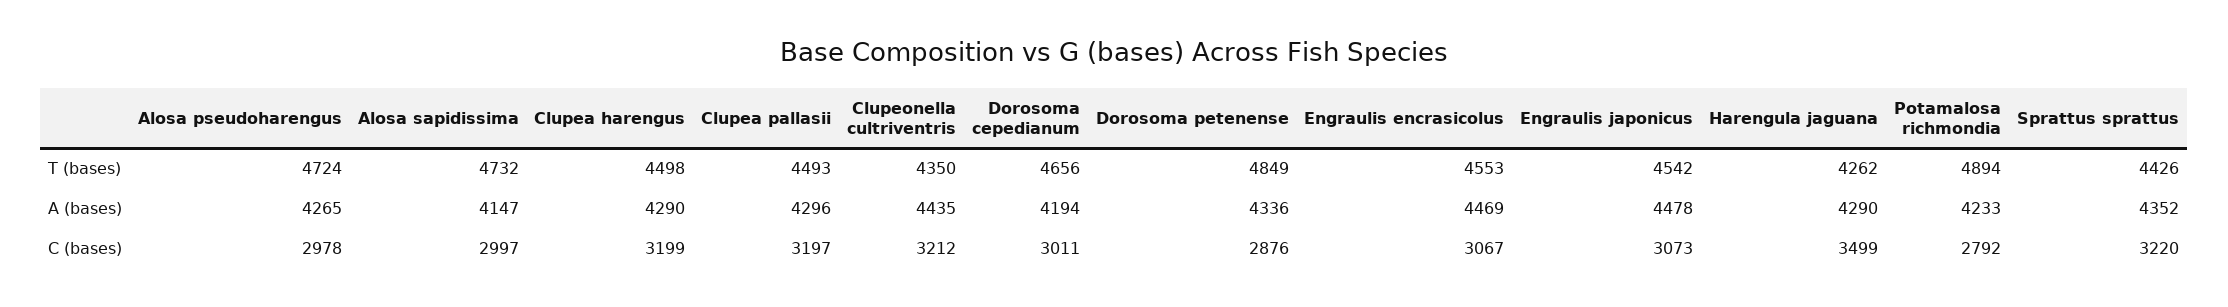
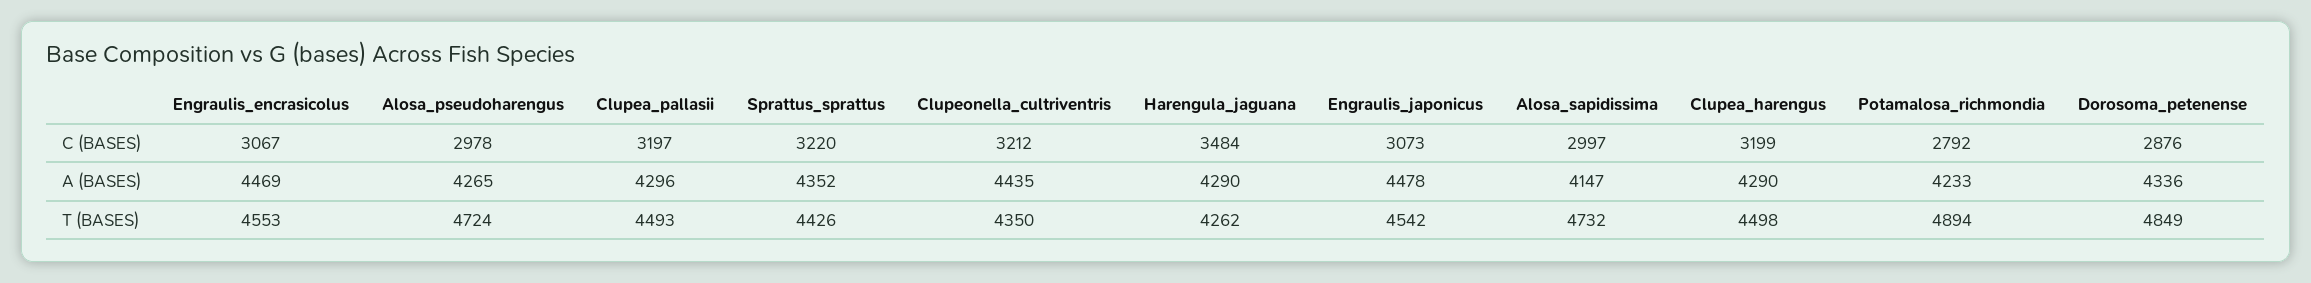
  {
    "Alosa pseudoharengus": {
      "T (bases)": 4724,
      "A (bases)": 4265,
      "C (bases)": 2978
    },
    "Alosa sapidissima": {
      "T (bases)": 4732,
      "A (bases)": 4147,
      "C (bases)": 2997
    },
    "Clupea harengus": {
      "T (bases)": 4498,
      "A (bases)": 4290,
      "C (bases)": 3199
    },
    "Clupea pallasii": {
      "T (bases)": 4493,
      "A (bases)": 4296,
      "C (bases)": 3197
    },
    "Clupeonella cultriventris": {
      "T (bases)": 4350,
      "A (bases)": 4435,
      "C (bases)": 3212
    },
-   "Dorosoma cepedianum": {
-     "T (bases)": 4656,
-     "A (bases)": 4194,
-     "C (bases)": 3011
-   },
    "Dorosoma petenense": {
      "T (bases)": 4849,
      "A (bases)": 4336,
      "C (bases)": 2876
    },
    "Engraulis encrasicolus": {
      "T (bases)": 4553,
      "A (bases)": 4469,
      "C (bases)": 3067
    },
    "Engraulis japonicus": {
      "T (bases)": 4542,
      "A (bases)": 4478,
      "C (bases)": 3073
    },
    "Harengula jaguana": {
      "T (bases)": 4262,
      "A (bases)": 4290,
-     "C (bases)": 3499
+     "C (bases)": 3484
    },
    "Potamalosa richmondia": {
      "T (bases)": 4894,
      "A (bases)": 4233,
      "C (bases)": 2792
    },
    "Sprattus sprattus": {
      "T (bases)": 4426,
      "A (bases)": 4352,
      "C (bases)": 3220
    }
  }

